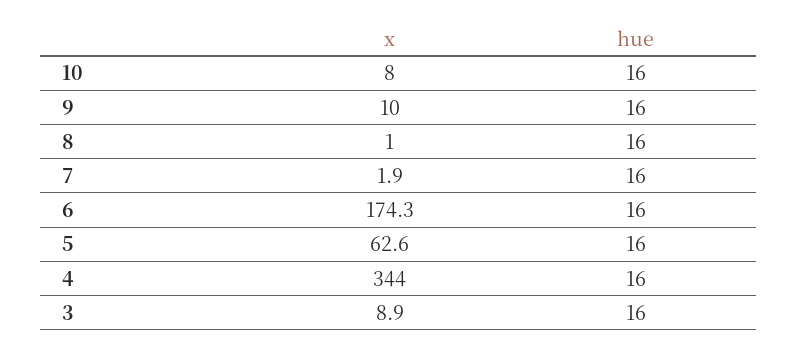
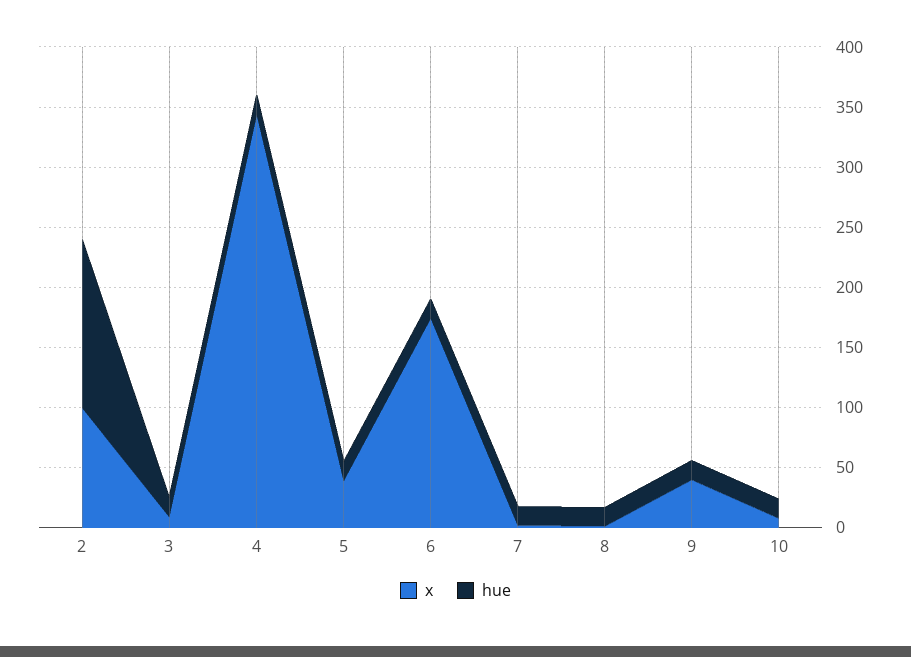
  {
    "x": {
      "10": 8,
-     "9": 10,
+     "9": 40,
      "8": 1,
      "7": 1.9,
      "6": 174.3,
-     "5": 62.6,
+     "5": 40,
      "4": 344,
-     "3": 8.9
+     "3": 8.9,
+     "2": 100
    },
    "hue": {
      "10": 16,
      "9": 16,
      "8": 16,
      "7": 16,
      "6": 16,
      "5": 16,
      "4": 16,
-     "3": 16
+     "3": 16,
+     "2": 140
    }
  }

